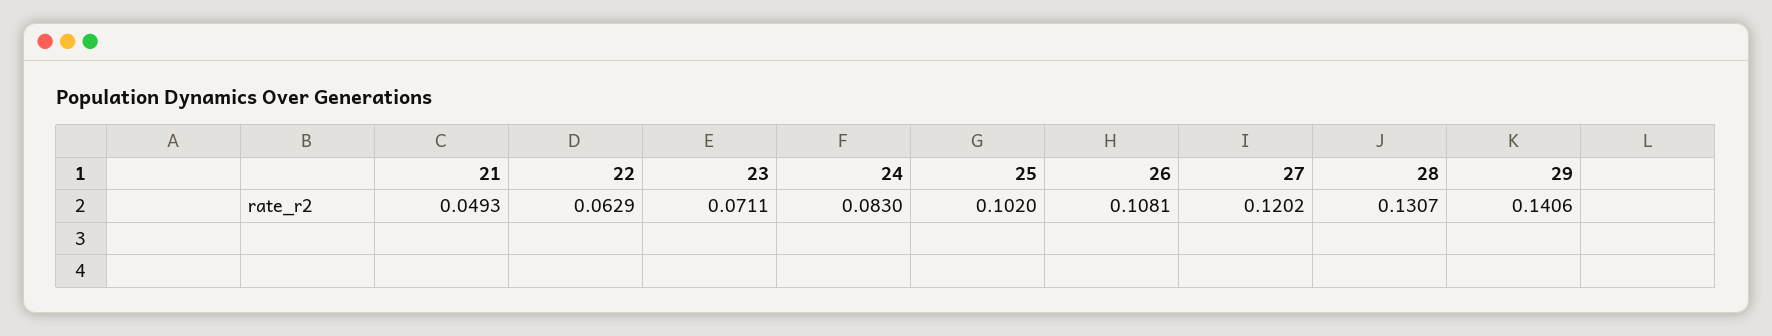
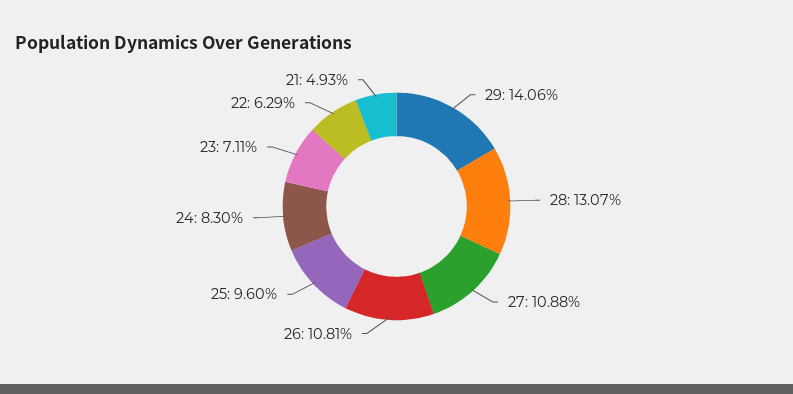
  {
    "21": 0.0493,
    "22": 0.0629,
    "23": 0.0711,
    "24": 0.083,
-   "25": 0.102,
+   "25": 0.096,
    "26": 0.1081,
-   "27": 0.1202,
+   "27": 0.1088,
    "28": 0.1307,
    "29": 0.1406
  }

